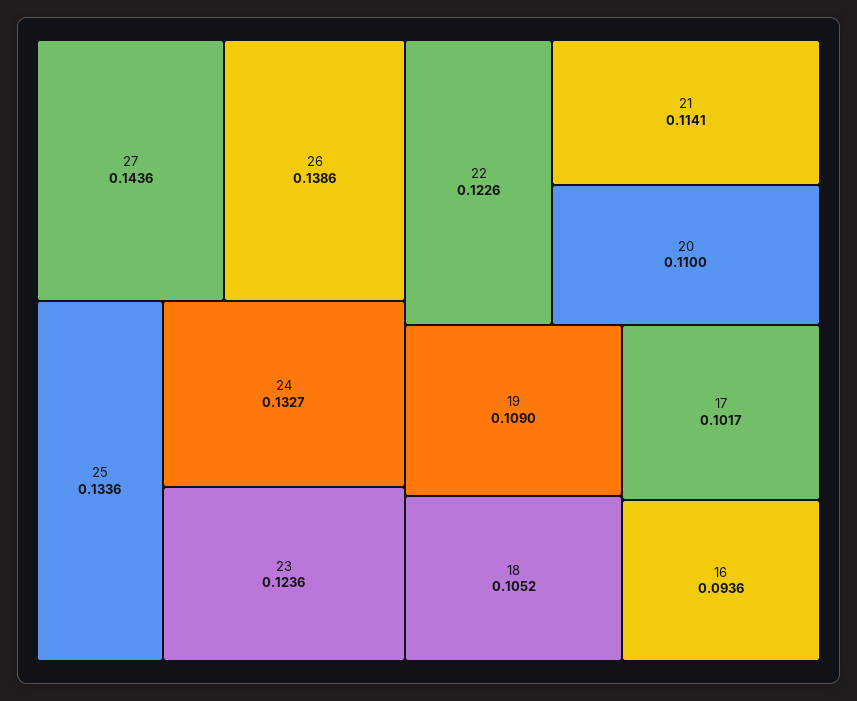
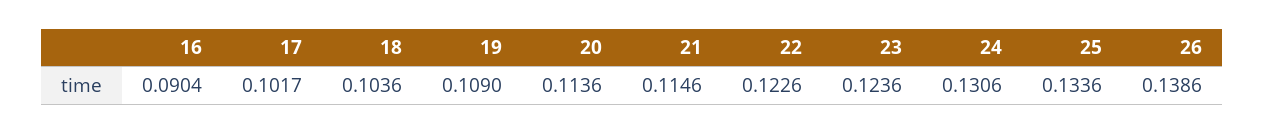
  {
-   "27": 0.1436,
    "26": 0.1386,
    "25": 0.1336,
-   "24": 0.1327,
+   "24": 0.1306,
    "23": 0.1236,
    "22": 0.1226,
-   "21": 0.1141,
+   "21": 0.1146,
-   "20": 0.11,
+   "20": 0.1136,
    "19": 0.109,
-   "18": 0.1052,
+   "18": 0.1036,
    "17": 0.1017,
-   "16": 0.0936
+   "16": 0.0904
  }

